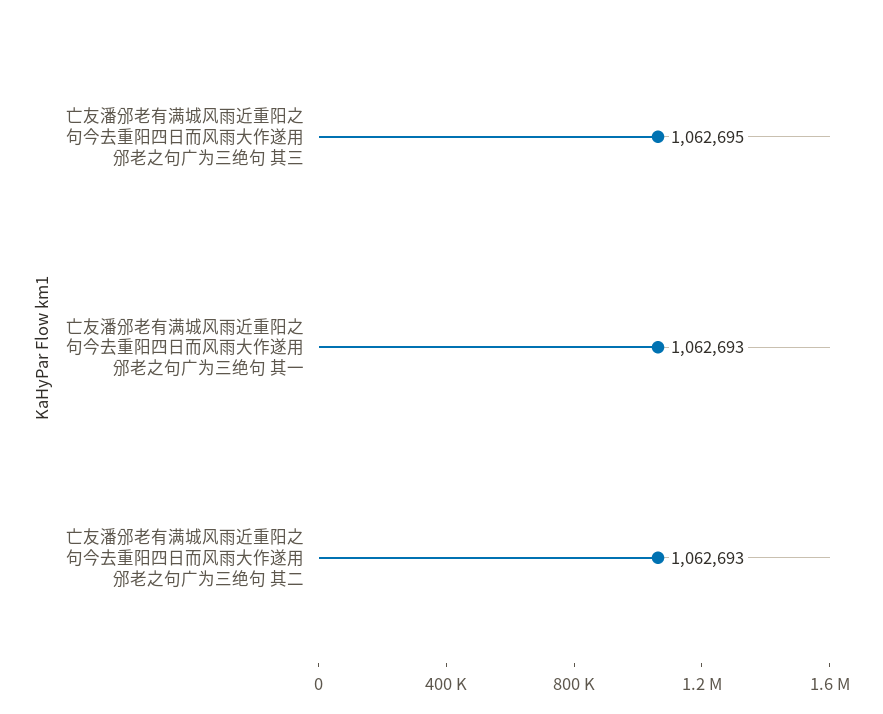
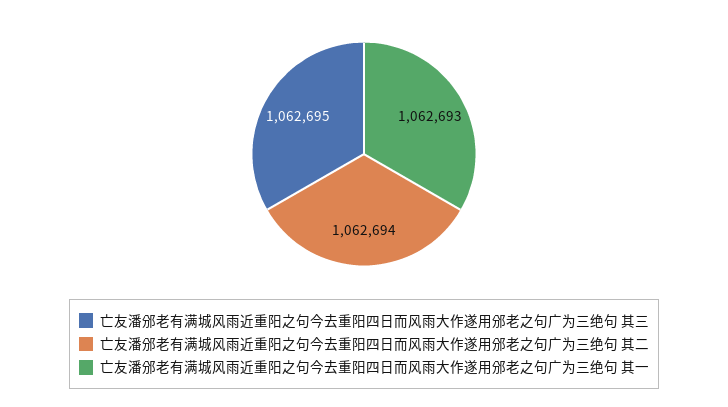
  {
    "亡友潘邠老有满城风雨近重阳之句今去重阳四日而风雨大作遂用邠老之句广为三绝句 其三": 1062695,
    "亡友潘邠老有满城风雨近重阳之句今去重阳四日而风雨大作遂用邠老之句广为三绝句 其一": 1062693,
-   "亡友潘邠老有满城风雨近重阳之句今去重阳四日而风雨大作遂用邠老之句广为三绝句 其二": 1062693
+   "亡友潘邠老有满城风雨近重阳之句今去重阳四日而风雨大作遂用邠老之句广为三绝句 其二": 1062694
  }

